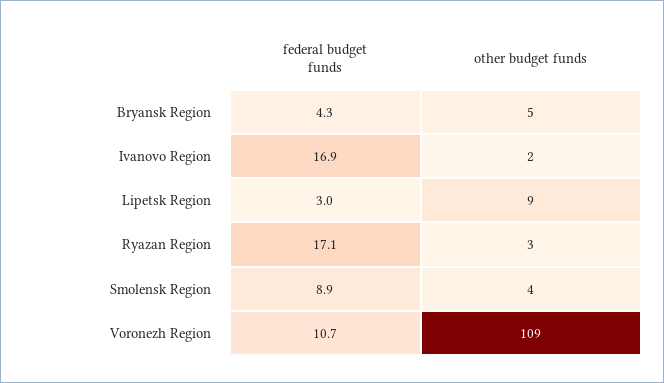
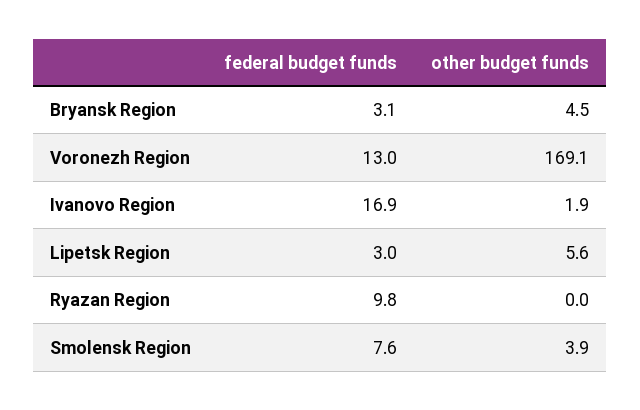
  {
    "federal budget funds": {
-     "Bryansk Region": 4.3,
+     "Bryansk Region": 3.1,
      "Ivanovo Region": 16.9,
      "Lipetsk Region": 3,
-     "Ryazan Region": 17.1,
+     "Ryazan Region": 9.8,
-     "Smolensk Region": 8.9,
+     "Smolensk Region": 7.6,
-     "Voronezh Region": 10.7
+     "Voronezh Region": 13
    },
    "other budget funds": {
      "Bryansk Region": 4.5,
      "Ivanovo Region": 1.9,
-     "Lipetsk Region": 9,
+     "Lipetsk Region": 5.6,
-     "Ryazan Region": 3,
+     "Ryazan Region": 0,
      "Smolensk Region": 3.9,
-     "Voronezh Region": 109
+     "Voronezh Region": 169.1
    }
  }

